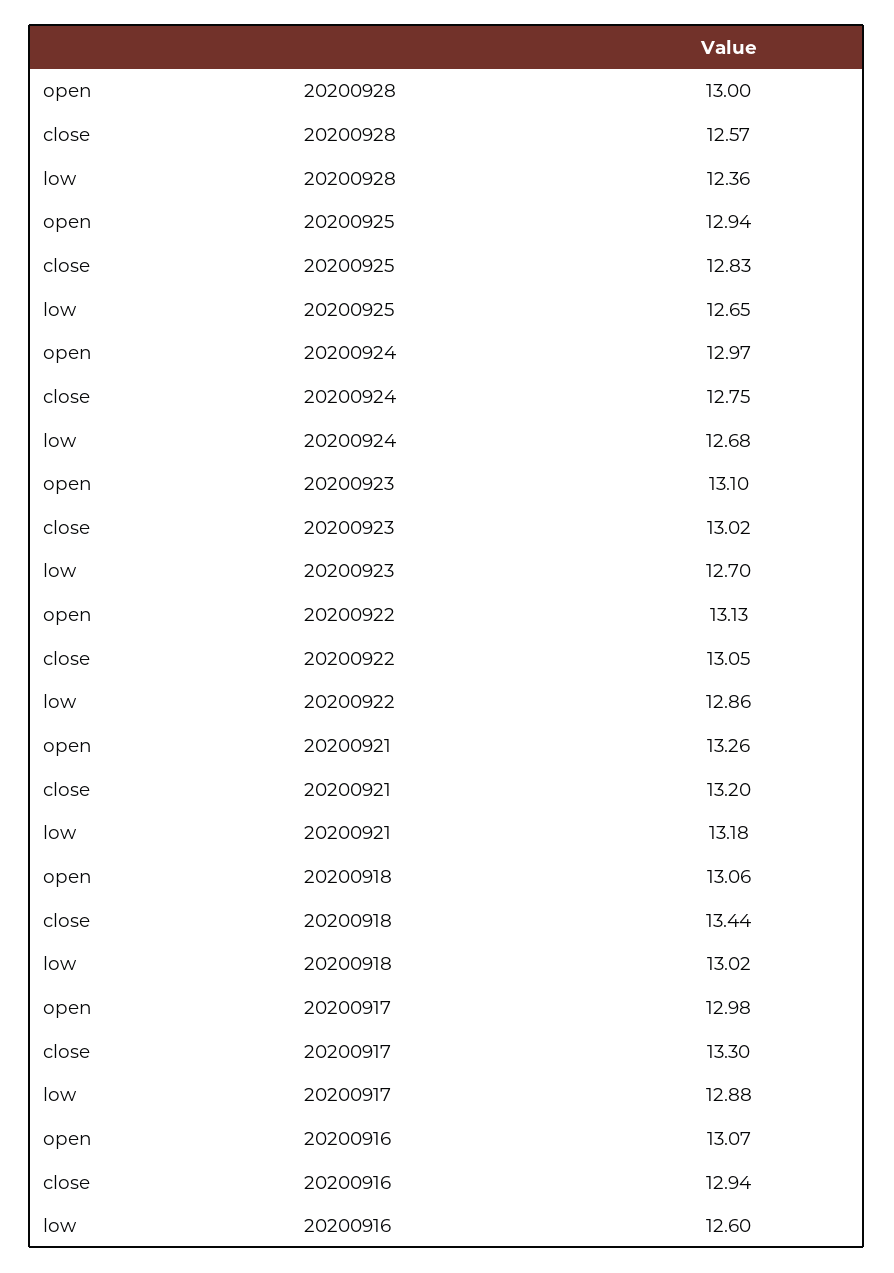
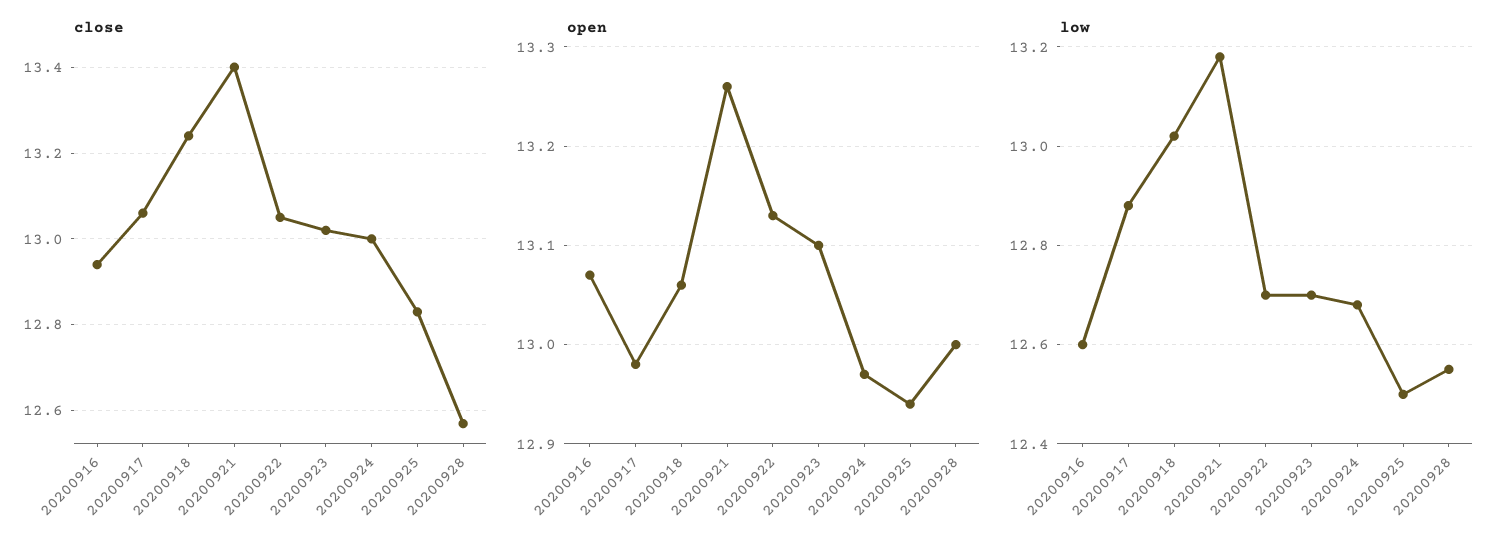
  {
    "open": {
      "20200928": 13,
      "20200925": 12.94,
      "20200924": 12.97,
      "20200923": 13.1,
      "20200922": 13.13,
      "20200921": 13.26,
      "20200918": 13.06,
      "20200917": 12.98,
      "20200916": 13.07
    },
    "close": {
      "20200928": 12.57,
      "20200925": 12.83,
-     "20200924": 12.75,
+     "20200924": 13,
      "20200923": 13.02,
      "20200922": 13.05,
-     "20200921": 13.2,
+     "20200921": 13.4,
-     "20200918": 13.44,
+     "20200918": 13.25,
-     "20200917": 13.3,
+     "20200917": 13.05,
      "20200916": 12.94
    },
    "low": {
-     "20200928": 12.36,
+     "20200928": 12.55,
-     "20200925": 12.65,
+     "20200925": 12.5,
      "20200924": 12.68,
      "20200923": 12.7,
-     "20200922": 12.86,
+     "20200922": 12.7,
      "20200921": 13.18,
      "20200918": 13.02,
      "20200917": 12.88,
      "20200916": 12.6
    }
  }

